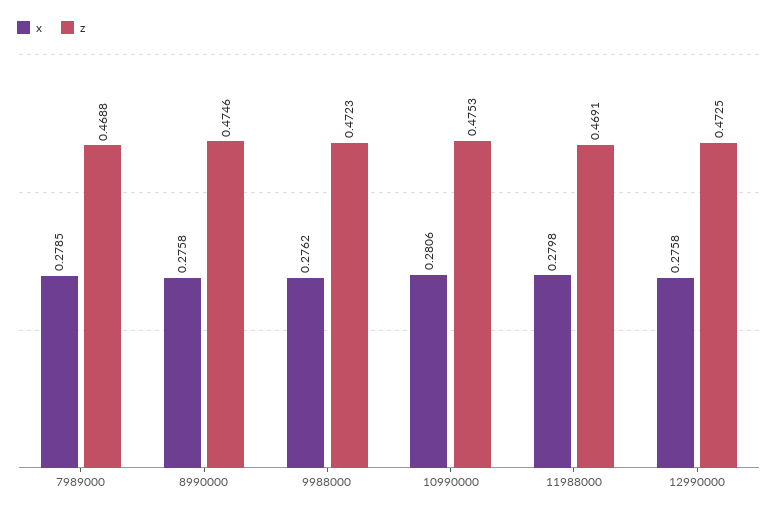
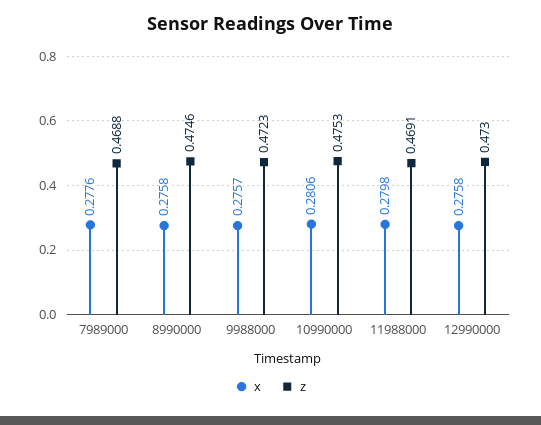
  {
    "x": {
-     "7989000": 0.2785,
+     "7989000": 0.2776,
      "8990000": 0.2758,
-     "9988000": 0.2762,
+     "9988000": 0.2757,
      "10990000": 0.2806,
      "11988000": 0.2798,
      "12990000": 0.2758
    },
    "z": {
      "7989000": 0.4688,
      "8990000": 0.4746,
      "9988000": 0.4723,
      "10990000": 0.4753,
      "11988000": 0.4691,
-     "12990000": 0.4725
+     "12990000": 0.473
    }
  }

